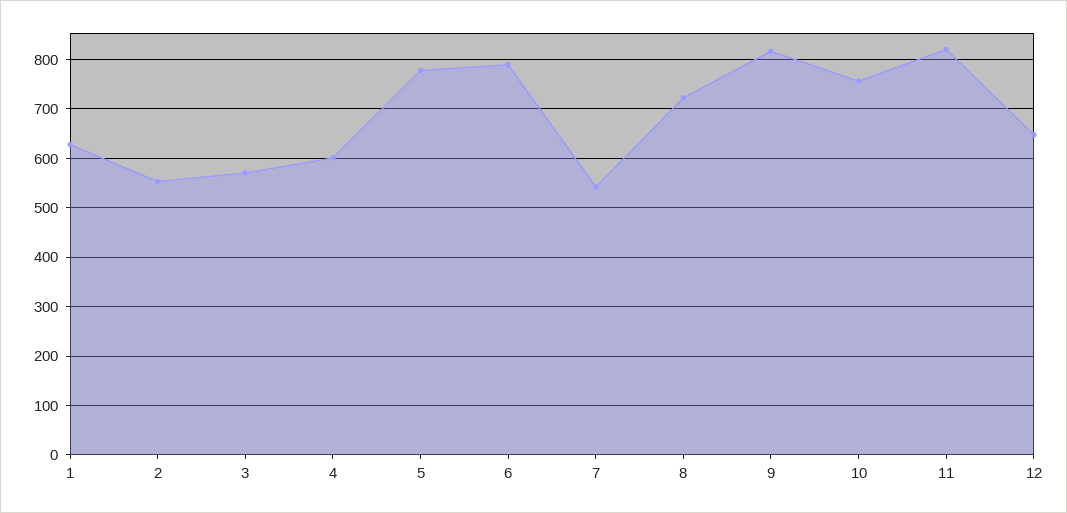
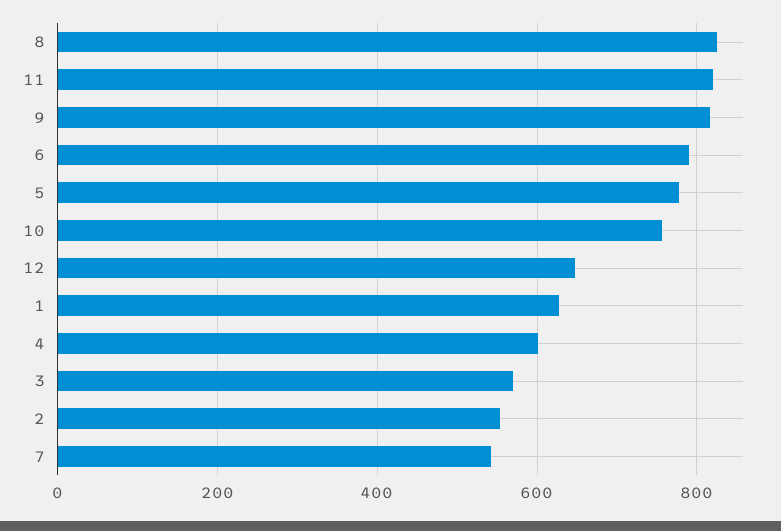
  {
    "1": 620,
    "2": 560,
    "3": 580,
    "4": 600,
    "5": 780,
    "6": 780,
    "7": 540,
-   "8": 720,
+   "8": 820,
    "9": 820,
    "10": 760,
    "11": 820,
    "12": 640
  }

